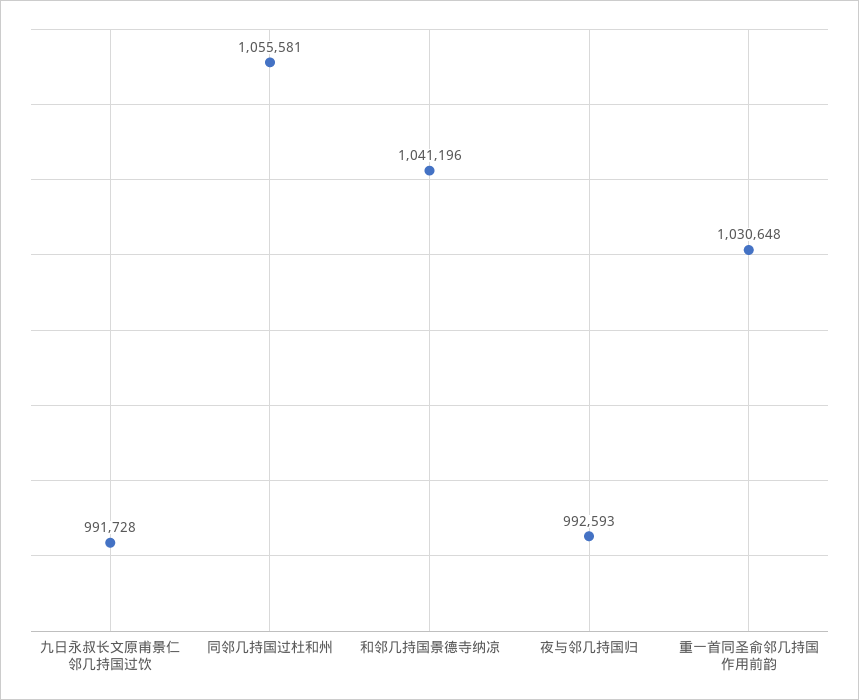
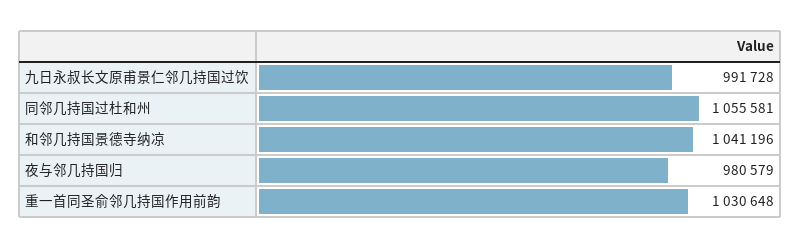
  {
    "九日永叔长文原甫景仁邻几持国过饮": 991728,
    "同邻几持国过杜和州": 1055581,
    "和邻几持国景德寺纳凉": 1041196,
-   "夜与邻几持国归": 992593,
+   "夜与邻几持国归": 980579,
    "重一首同圣俞邻几持国作用前韵": 1030648
  }

